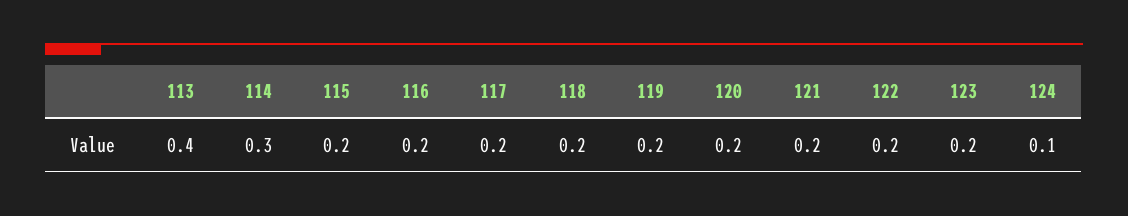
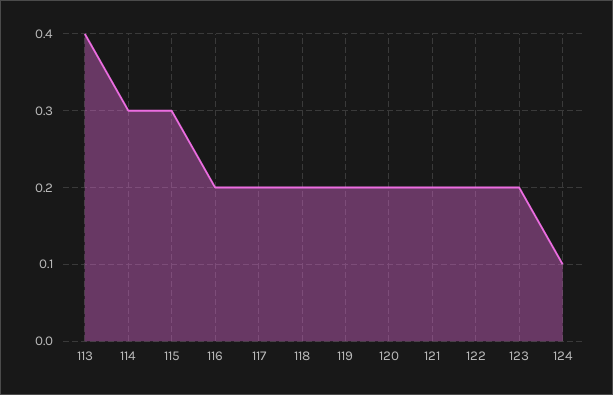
  {
    "113": 0.4,
    "114": 0.3,
-   "115": 0.2,
+   "115": 0.3,
    "116": 0.2,
    "117": 0.2,
    "118": 0.2,
    "119": 0.2,
    "120": 0.2,
    "121": 0.2,
    "122": 0.2,
    "123": 0.2,
    "124": 0.1
  }

